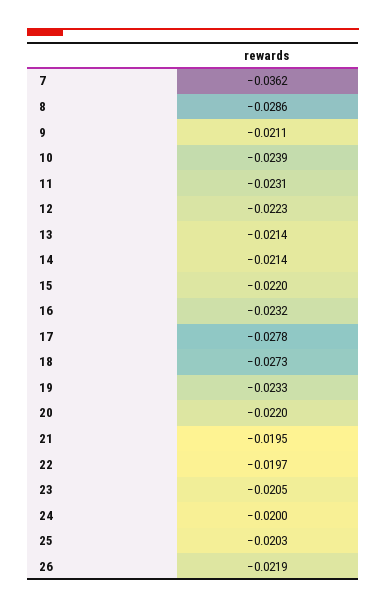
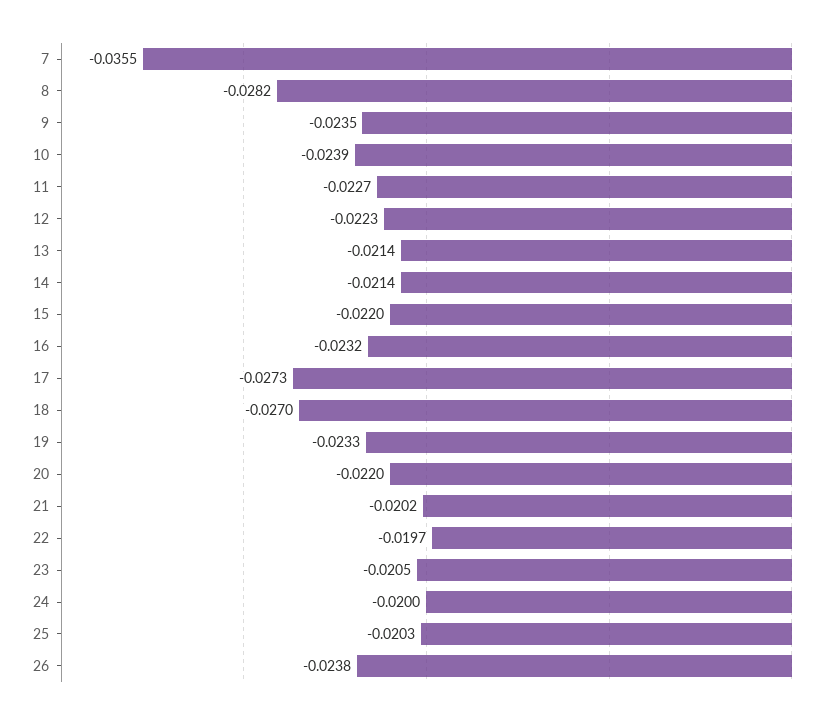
  {
-   "7": -0.0362,
+   "7": -0.0355,
-   "8": -0.0286,
+   "8": -0.0282,
-   "9": -0.0211,
+   "9": -0.0235,
    "10": -0.0239,
-   "11": -0.0231,
+   "11": -0.0227,
    "12": -0.0223,
    "13": -0.0214,
    "14": -0.0214,
    "15": -0.022,
    "16": -0.0232,
-   "17": -0.0278,
+   "17": -0.0273,
-   "18": -0.0273,
+   "18": -0.027,
    "19": -0.0233,
    "20": -0.022,
-   "21": -0.0195,
+   "21": -0.0202,
    "22": -0.0197,
    "23": -0.0205,
    "24": -0.02,
    "25": -0.0203,
-   "26": -0.0219
+   "26": -0.0238
  }

